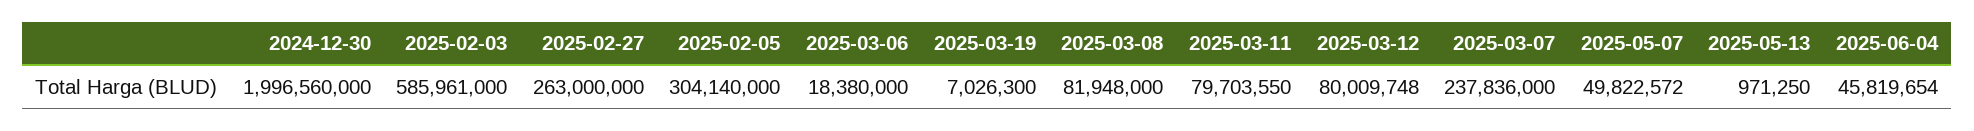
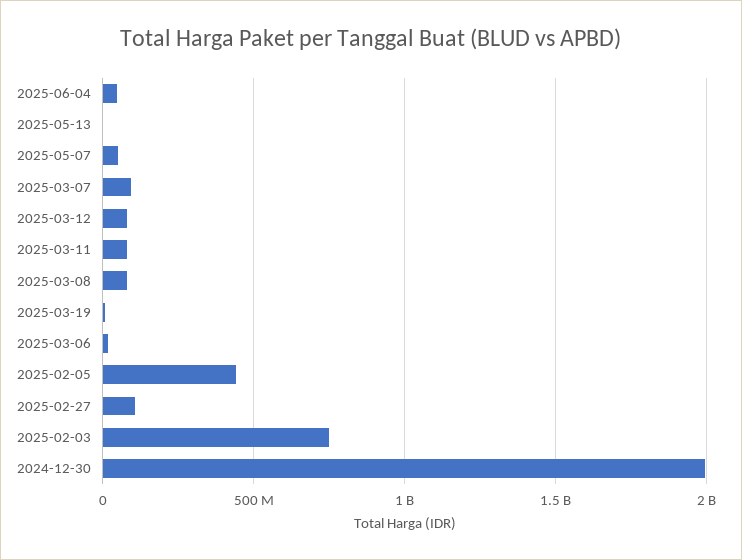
  {
    "2024-12-30": 1996560000,
-   "2025-02-03": 585961000,
+   "2025-02-03": 750000000,
-   "2025-02-27": 263000000,
+   "2025-02-27": 100000000,
-   "2025-02-05": 304140000,
+   "2025-02-05": 450000000,
    "2025-03-06": 18380000,
    "2025-03-19": 7026300,
    "2025-03-08": 81948000,
    "2025-03-11": 79703550,
    "2025-03-12": 80009748,
-   "2025-03-07": 237836000,
+   "2025-03-07": 100000000,
    "2025-05-07": 49822572,
    "2025-05-13": 971250,
    "2025-06-04": 45819654
  }

